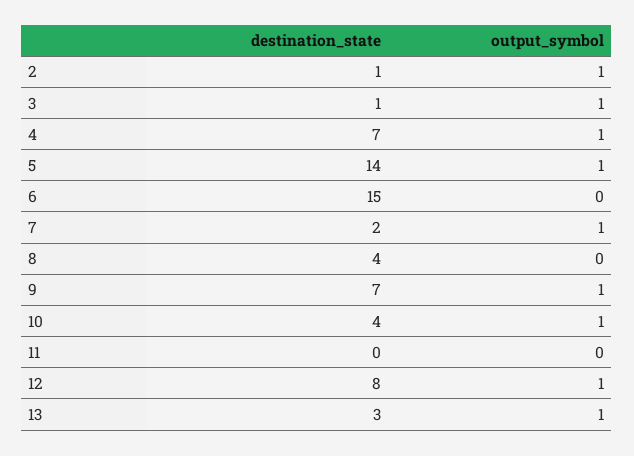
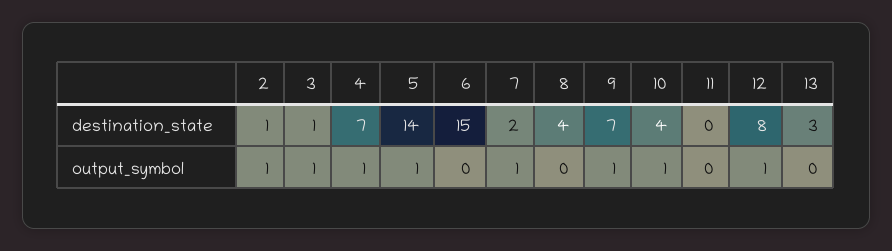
  {
    "destination_state": {
      "2": 1,
      "3": 1,
      "4": 7,
      "5": 14,
      "6": 15,
      "7": 2,
      "8": 4,
      "9": 7,
      "10": 4,
      "11": 0,
      "12": 8,
      "13": 3
    },
    "output_symbol": {
      "2": 1,
      "3": 1,
      "4": 1,
      "5": 1,
      "6": 0,
      "7": 1,
      "8": 0,
      "9": 1,
      "10": 1,
      "11": 0,
      "12": 1,
-     "13": 1
+     "13": 0
    }
  }

